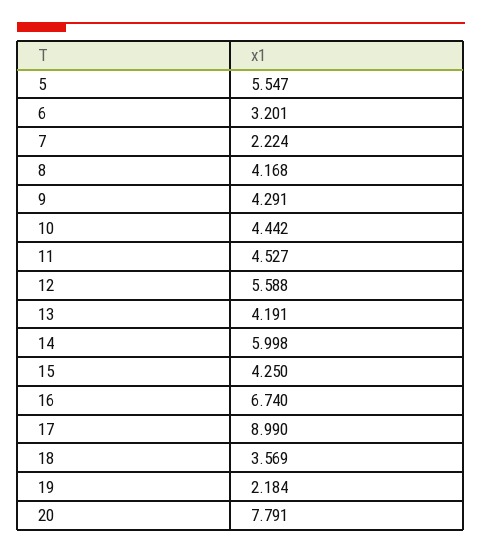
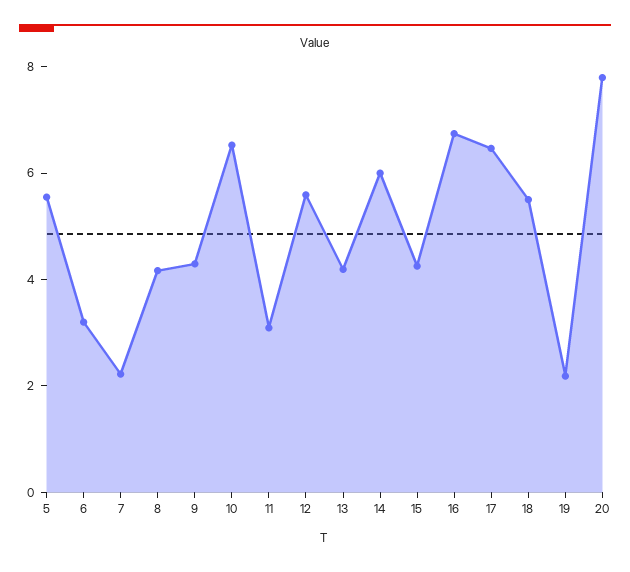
  {
    "5": 5.547,
    "6": 3.201,
    "7": 2.224,
    "8": 4.168,
    "9": 4.291,
-   "10": 4.442,
+   "10": 6.5,
-   "11": 4.527,
+   "11": 3,
    "12": 5.588,
    "13": 4.191,
    "14": 5.998,
    "15": 4.25,
    "16": 6.74,
-   "17": 8.99,
+   "17": 6.5,
-   "18": 3.569,
+   "18": 5.5,
    "19": 2.184,
    "20": 7.791
  }

